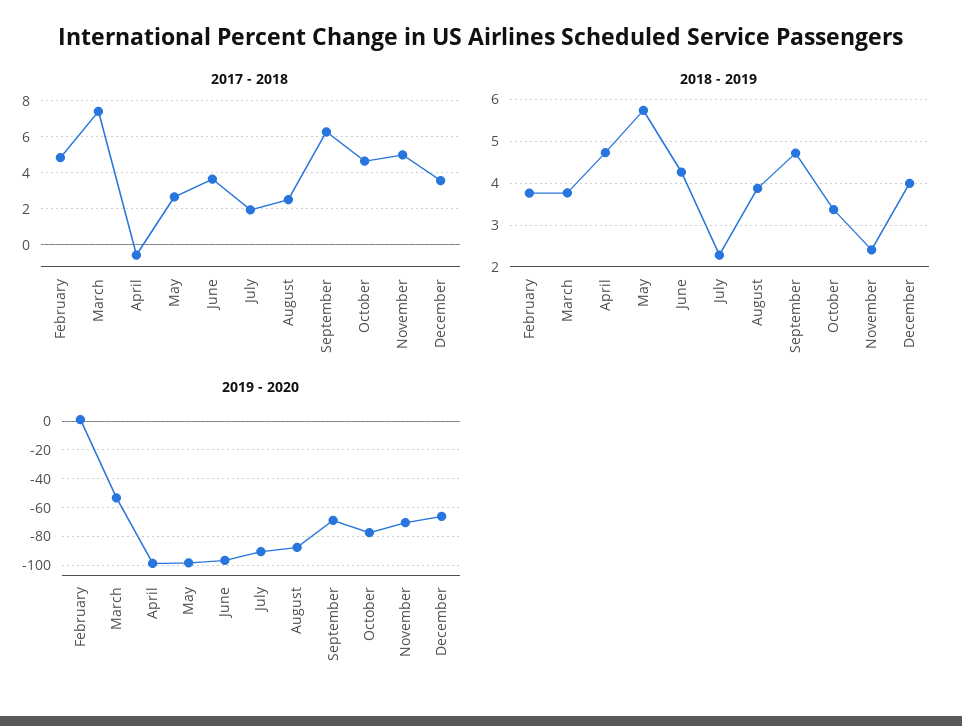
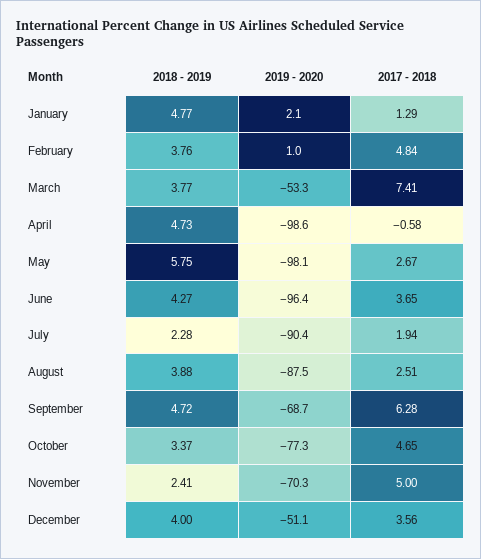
  {
    "2017 - 2018": {
      "February": 4.84,
      "March": 7.41,
      "April": -0.58,
      "May": 2.67,
      "June": 3.65,
      "July": 1.94,
      "August": 2.51,
      "September": 6.28,
      "October": 4.65,
      "November": 5,
-     "December": 3.56
+     "December": 3.56,
+     "January": 1.29
    },
    "2018 - 2019": {
      "February": 3.76,
      "March": 3.77,
      "April": 4.73,
      "May": 5.75,
      "June": 4.27,
      "July": 2.28,
      "August": 3.88,
      "September": 4.72,
      "October": 3.37,
      "November": 2.41,
-     "December": 4
+     "December": 4,
+     "January": 4.77
    },
    "2019 - 2020": {
      "February": 1,
      "March": -53.3,
      "April": -98.6,
      "May": -98.1,
      "June": -96.4,
      "July": -90.4,
      "August": -87.5,
      "September": -68.7,
      "October": -77.3,
      "November": -70.3,
-     "December": -65
+     "December": -51.1,
+     "January": 2.1
    }
  }

